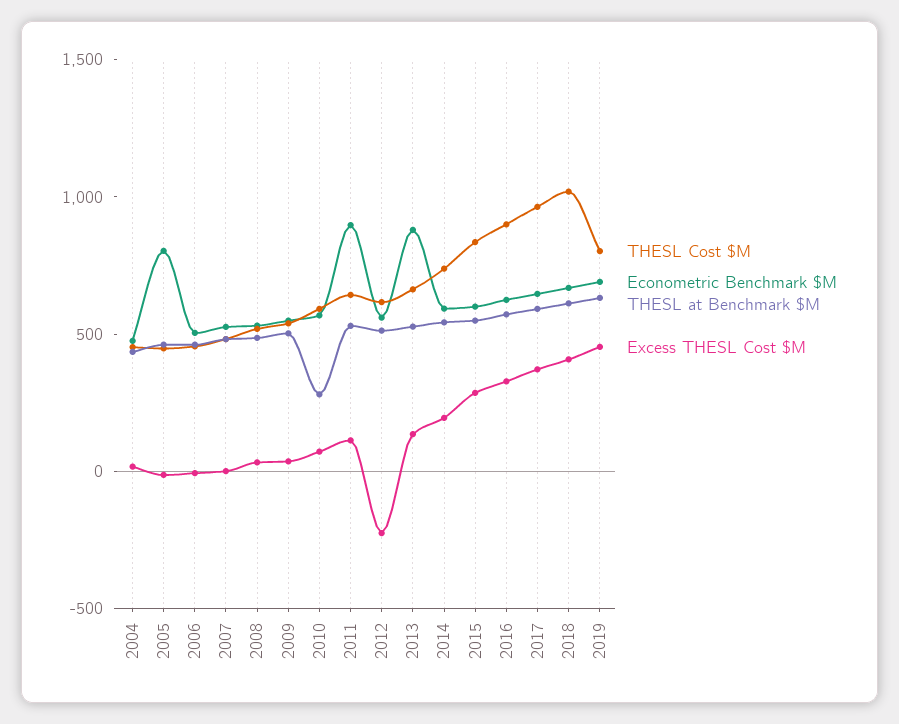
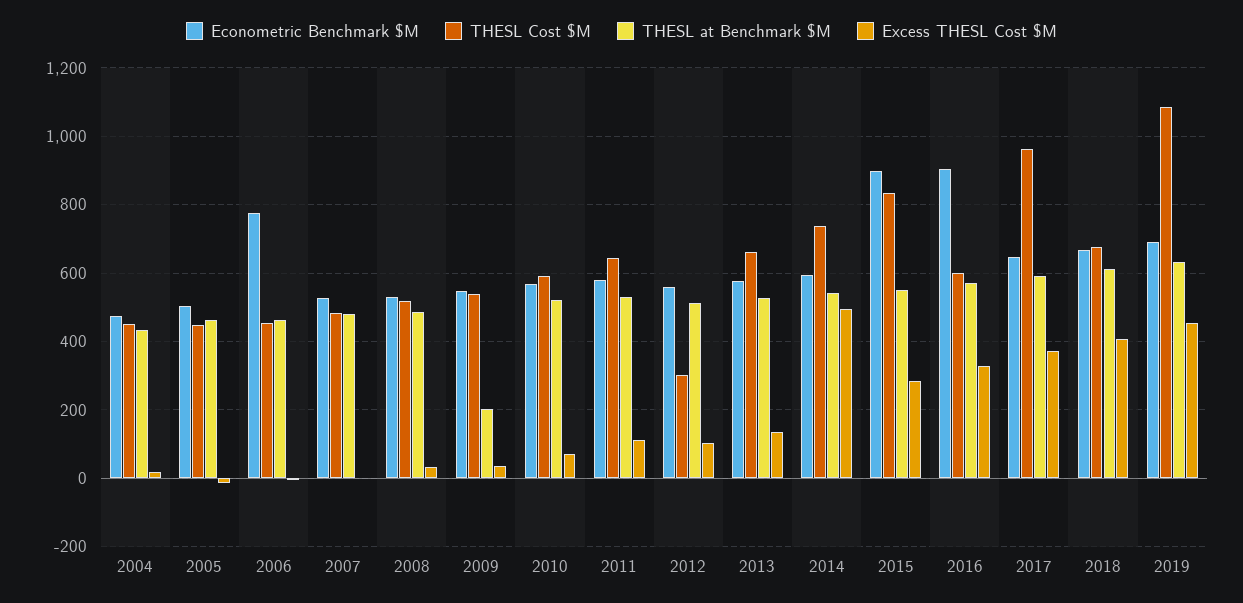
  {
    "THESL Cost $M": {
      "2004": 460,
      "2005": 440,
      "2006": 460,
      "2007": 480,
      "2008": 520,
      "2009": 540,
      "2010": 600,
      "2011": 640,
-     "2012": 600,
+     "2012": 300,
      "2013": 660,
      "2014": 740,
      "2015": 840,
-     "2016": 900,
+     "2016": 600,
      "2017": 960,
-     "2018": 1000,
+     "2018": 680,
-     "2019": 800
+     "2019": 1080
    },
    "Econometric Benchmark $M": {
      "2004": 480,
-     "2005": 800,
+     "2005": 500,
-     "2006": 500,
+     "2006": 780,
      "2007": 520,
      "2008": 540,
      "2009": 540,
      "2010": 560,
-     "2011": 900,
+     "2011": 580,
      "2012": 560,
-     "2013": 900,
+     "2013": 580,
      "2014": 600,
-     "2015": 600,
+     "2015": 900,
-     "2016": 600,
+     "2016": 900,
      "2017": 640,
      "2018": 660,
      "2019": 700
    },
    "THESL at Benchmark $M": {
      "2004": 440,
      "2005": 460,
      "2006": 460,
      "2007": 480,
      "2008": 480,
-     "2009": 500,
+     "2009": 200,
-     "2010": 300,
+     "2010": 520,
      "2011": 540,
      "2012": 520,
      "2013": 520,
      "2014": 540,
      "2015": 540,
      "2016": 580,
      "2017": 600,
      "2018": 620,
      "2019": 640
    },
    "Excess THESL Cost $M": {
      "2004": 20,
      "2005": -20,
      "2006": 0,
      "2007": 0,
      "2008": 40,
      "2009": 40,
      "2010": 80,
      "2011": 120,
-     "2012": -200,
+     "2012": 100,
      "2013": 140,
-     "2014": 200,
+     "2014": 500,
      "2015": 280,
      "2016": 320,
      "2017": 380,
      "2018": 400,
      "2019": 460
    }
  }

